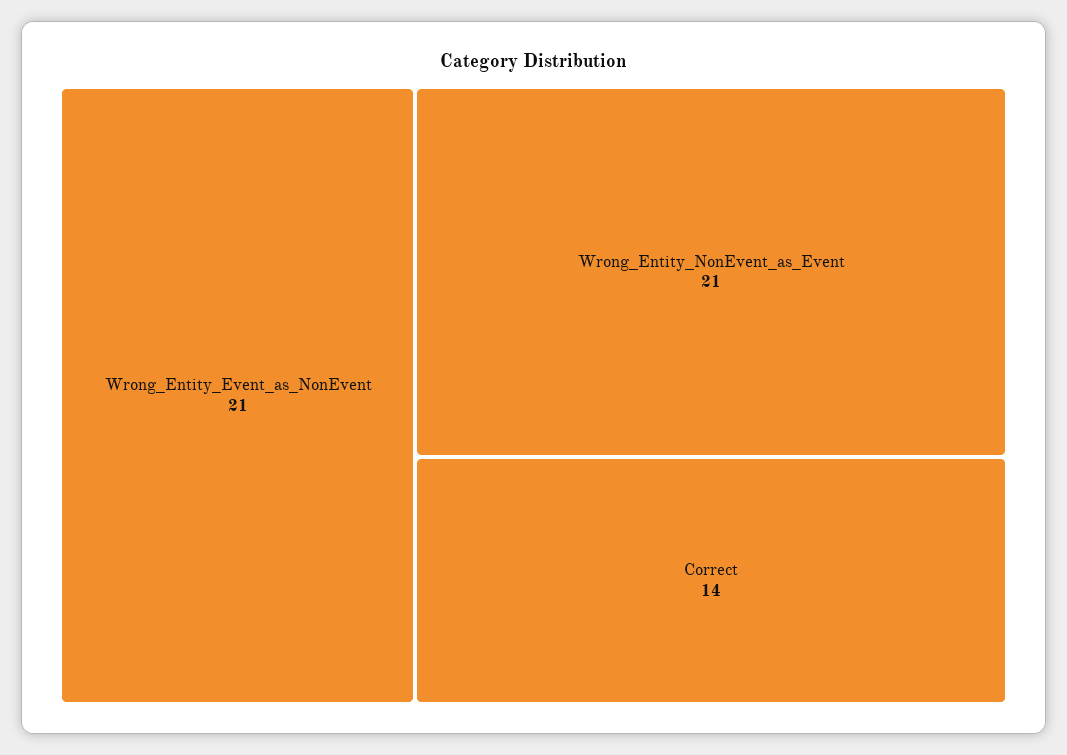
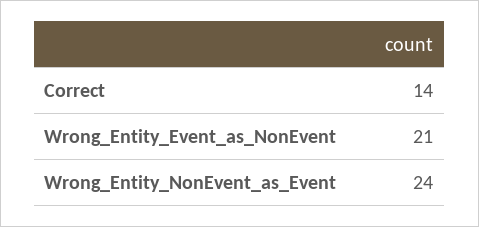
  {
    "Wrong_Entity_Event_as_NonEvent": 21,
-   "Wrong_Entity_NonEvent_as_Event": 21,
+   "Wrong_Entity_NonEvent_as_Event": 24,
    "Correct": 14
  }

